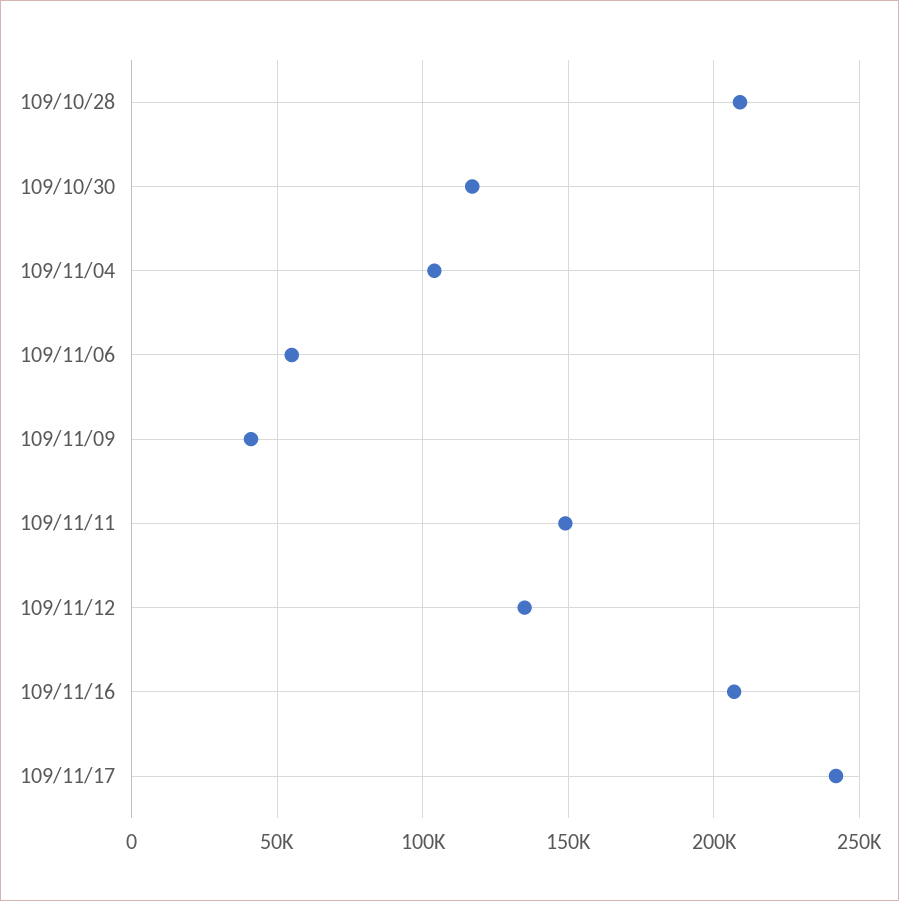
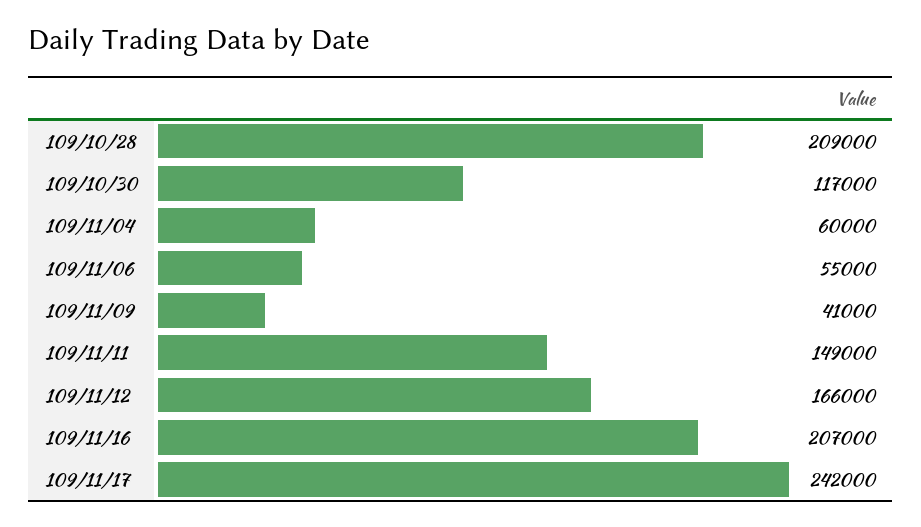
  {
    "109/10/28": 209000,
    "109/10/30": 117000,
-   "109/11/04": 105000,
+   "109/11/04": 60000,
    "109/11/06": 55000,
    "109/11/09": 41000,
    "109/11/11": 149000,
-   "109/11/12": 135000,
+   "109/11/12": 166000,
    "109/11/16": 207000,
    "109/11/17": 242000
  }

